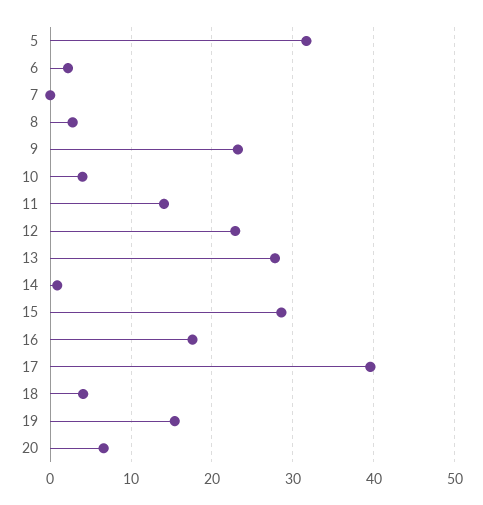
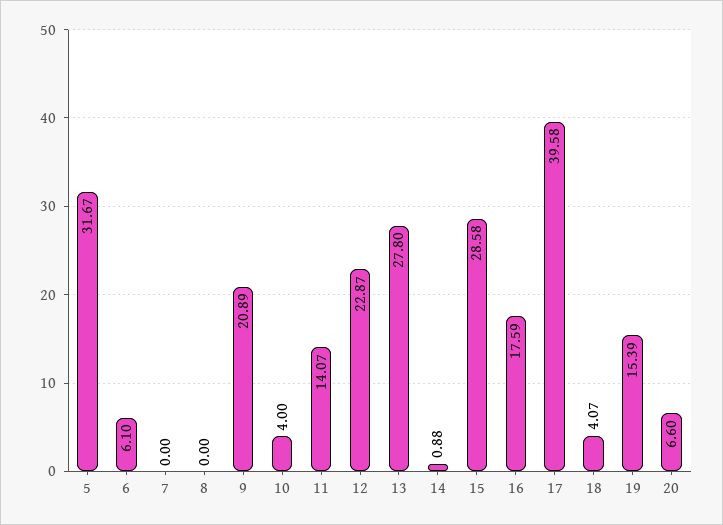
  {
    "5": 31.67,
-   "6": 2,
+   "6": 6.1,
    "7": 0,
-   "8": 3,
+   "8": 0,
-   "9": 23,
+   "9": 20.89,
    "10": 4,
    "11": 14.07,
    "12": 22.87,
    "13": 27.8,
    "14": 0.88,
    "15": 28.58,
    "16": 17.59,
    "17": 39.58,
    "18": 4.07,
    "19": 15.39,
    "20": 6.6
  }

